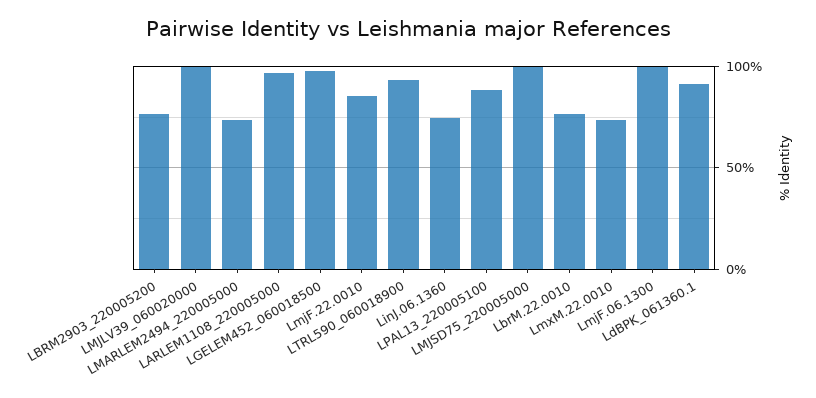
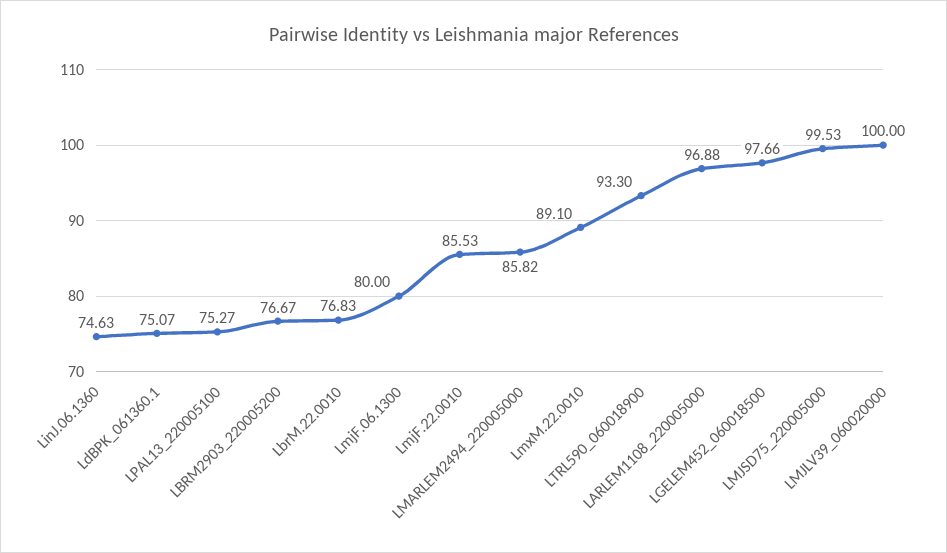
  {
    "LBRM2903_220005200": 76.67,
    "LMJLV39_060020000": 100,
-   "LMARLEM2494_220005000": 75,
+   "LMARLEM2494_220005000": 85.82,
    "LARLEM1108_220005000": 96.88,
    "LGELEM452_060018500": 97.66,
    "LmjF.22.0010": 85.53,
    "LTRL590_060018900": 93.3,
    "LinJ.06.1360": 74.63,
-   "LPAL13_220005100": 90,
+   "LPAL13_220005100": 75.27,
    "LMJSD75_220005000": 99.53,
    "LbrM.22.0010": 76.83,
-   "LmxM.22.0010": 75,
+   "LmxM.22.0010": 89.1,
-   "LmjF.06.1300": 100,
+   "LmjF.06.1300": 80,
-   "LdBPK_061360.1": 90
+   "LdBPK_061360.1": 75.07
  }

